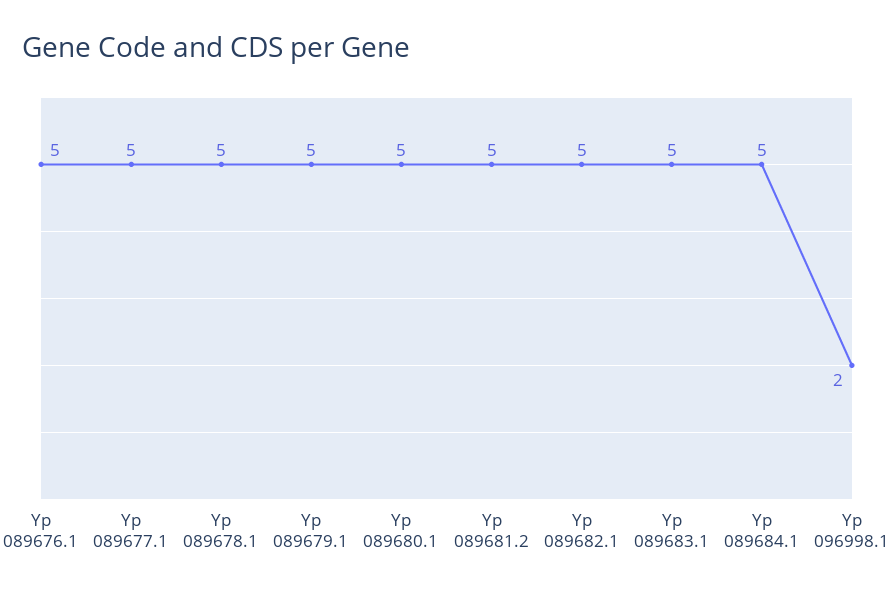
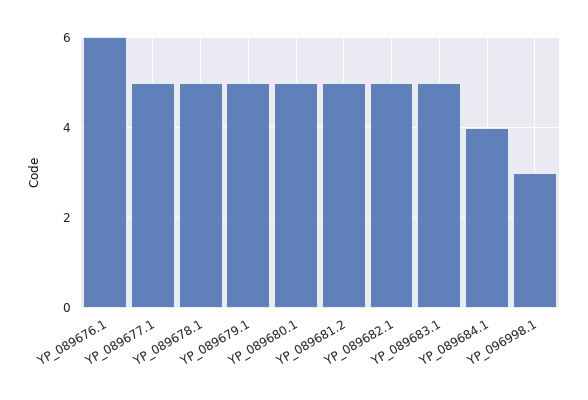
  {
-   "Yp 089676.1": 5,
+   "Yp 089676.1": 6,
    "Yp 089677.1": 5,
    "Yp 089678.1": 5,
    "Yp 089679.1": 5,
    "Yp 089680.1": 5,
    "Yp 089681.2": 5,
    "Yp 089682.1": 5,
    "Yp 089683.1": 5,
-   "Yp 089684.1": 5,
+   "Yp 089684.1": 4,
-   "Yp 096998.1": 2
+   "Yp 096998.1": 3
  }

